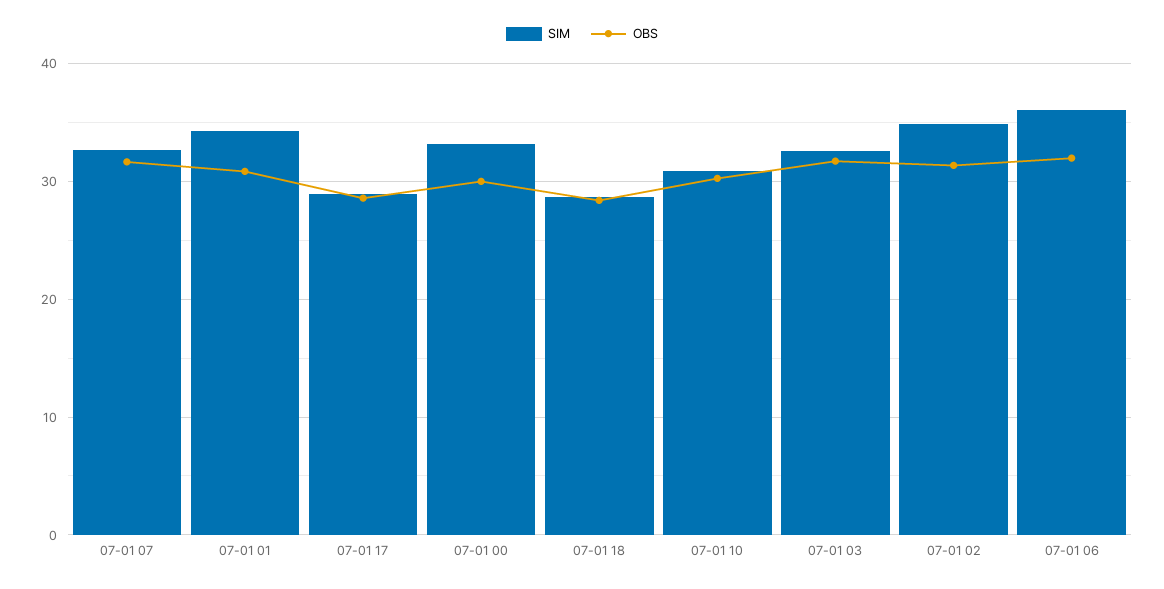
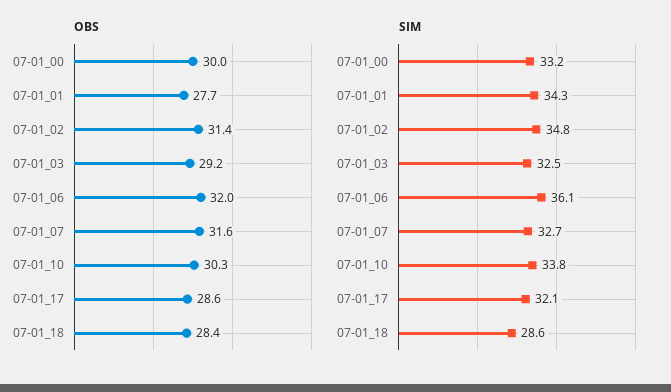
  {
    "SIM": {
      "07-01 07": 32.7,
      "07-01 01": 34.3,
-     "07-01 17": 29,
+     "07-01 17": 32.1,
      "07-01 00": 33.2,
      "07-01 18": 28.6,
-     "07-01 10": 31,
+     "07-01 10": 33.8,
      "07-01 03": 32.5,
      "07-01 02": 34.8,
      "07-01 06": 36.1
    },
    "OBS": {
      "07-01 07": 31.6,
-     "07-01 01": 31,
+     "07-01 01": 27.7,
      "07-01 17": 28.6,
      "07-01 00": 30,
      "07-01 18": 28.4,
      "07-01 10": 30.3,
-     "07-01 03": 32,
+     "07-01 03": 29.2,
      "07-01 02": 31.4,
      "07-01 06": 32
    }
  }

